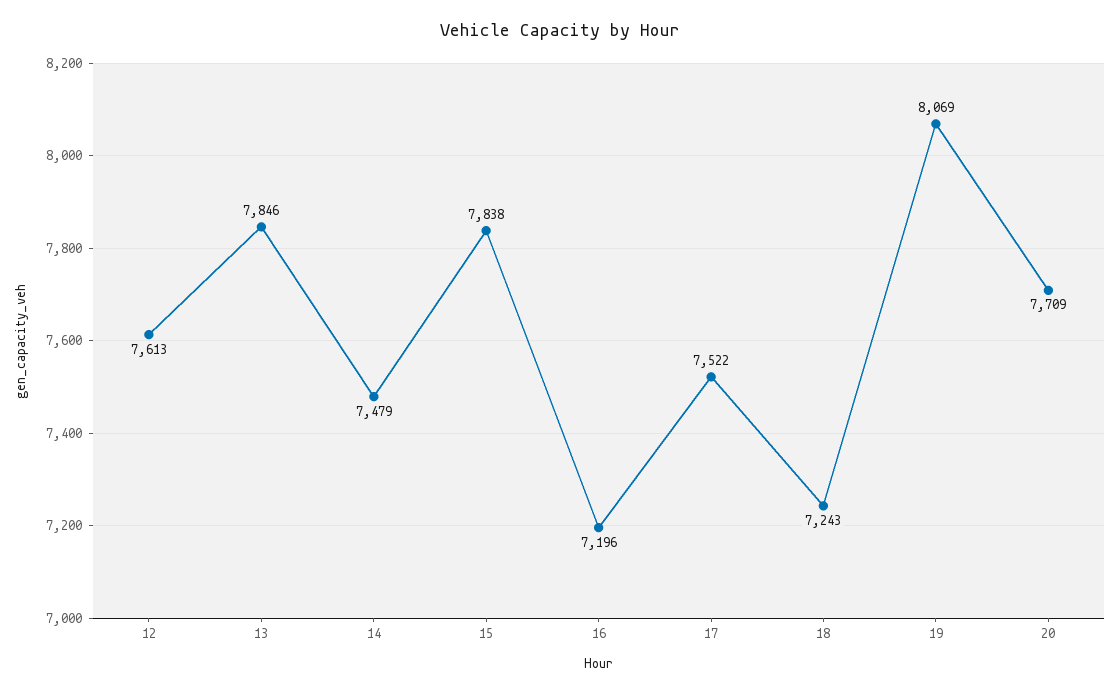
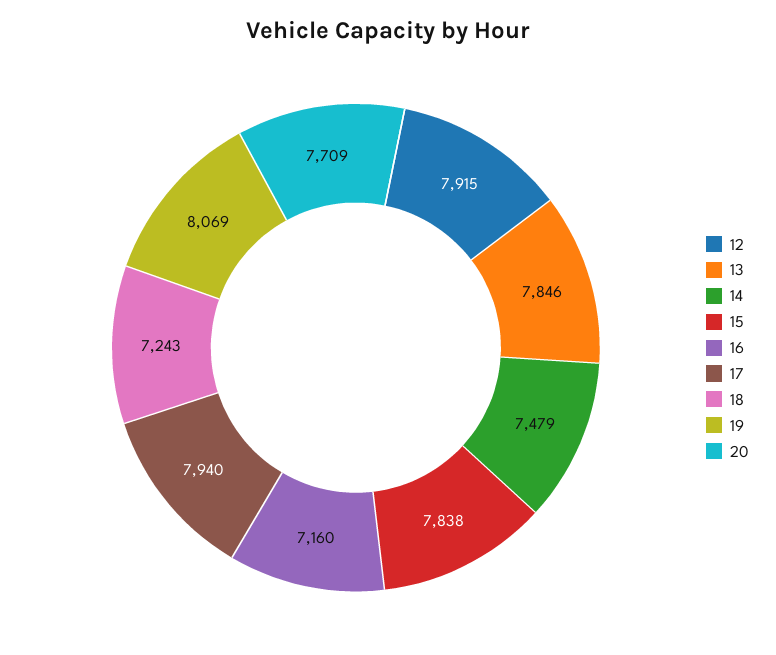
  {
-   "12": 7613,
+   "12": 7915,
    "13": 7846,
    "14": 7479,
    "15": 7838,
-   "16": 7196,
+   "16": 7160,
-   "17": 7522,
+   "17": 7940,
    "18": 7243,
    "19": 8069,
    "20": 7709
  }

